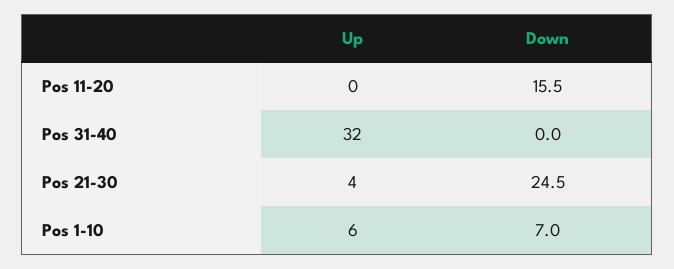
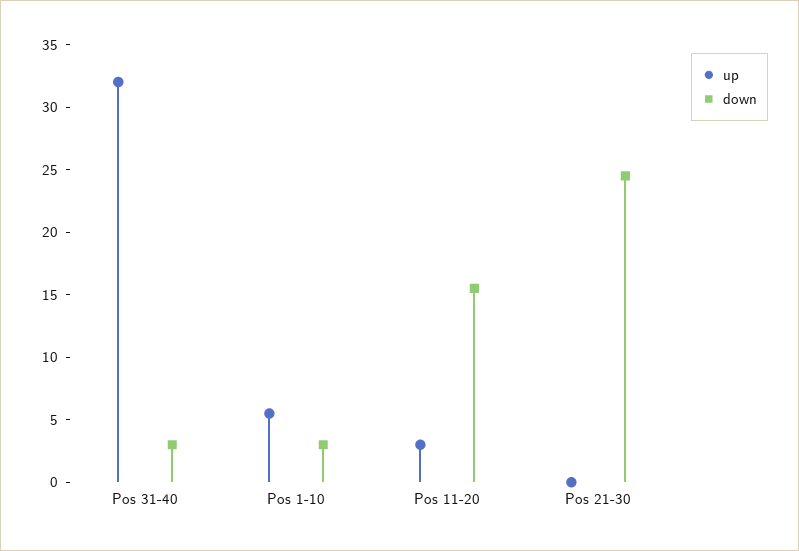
  {
    "Up": {
-     "Pos 11-20": 0,
+     "Pos 11-20": 3,
      "Pos 31-40": 32,
-     "Pos 21-30": 4,
+     "Pos 21-30": 0,
      "Pos 1-10": 6
    },
    "Down": {
      "Pos 11-20": 15.5,
-     "Pos 31-40": 0,
+     "Pos 31-40": 3,
      "Pos 21-30": 24.5,
-     "Pos 1-10": 7
+     "Pos 1-10": 3
    }
  }

